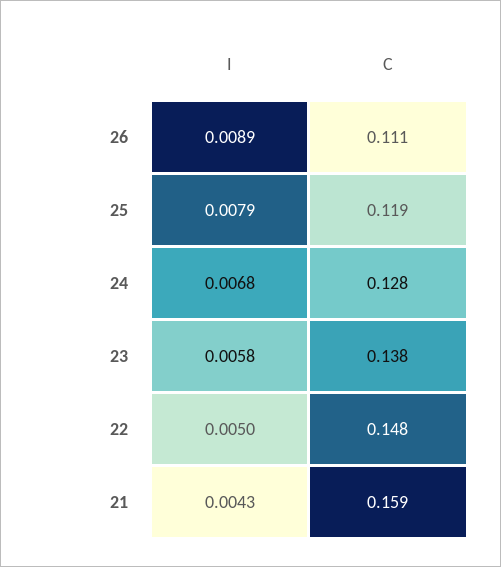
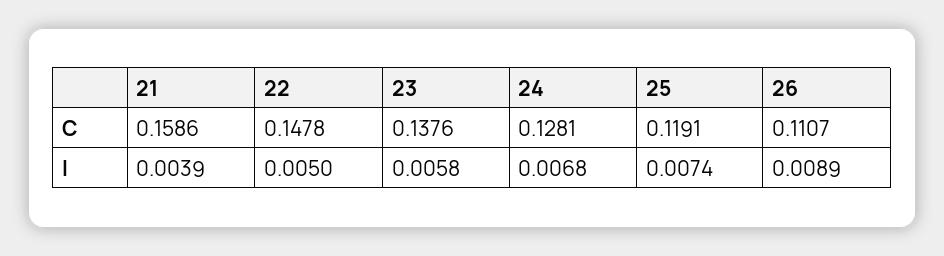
  {
    "I": {
      "26": 0.0089,
-     "25": 0.0079,
+     "25": 0.0074,
      "24": 0.0068,
      "23": 0.0058,
      "22": 0.005,
-     "21": 0.0043
+     "21": 0.0039
    },
    "C": {
      "26": 0.1107,
      "25": 0.1191,
      "24": 0.1281,
      "23": 0.1376,
      "22": 0.1478,
      "21": 0.1586
    }
  }

